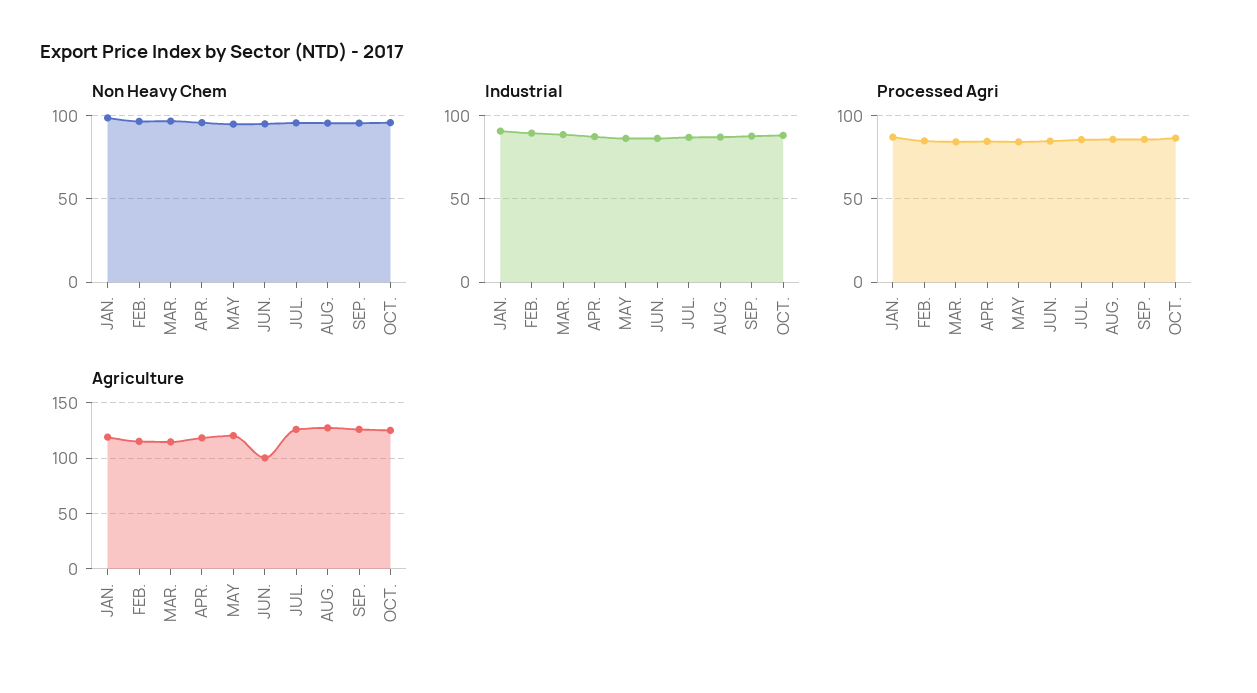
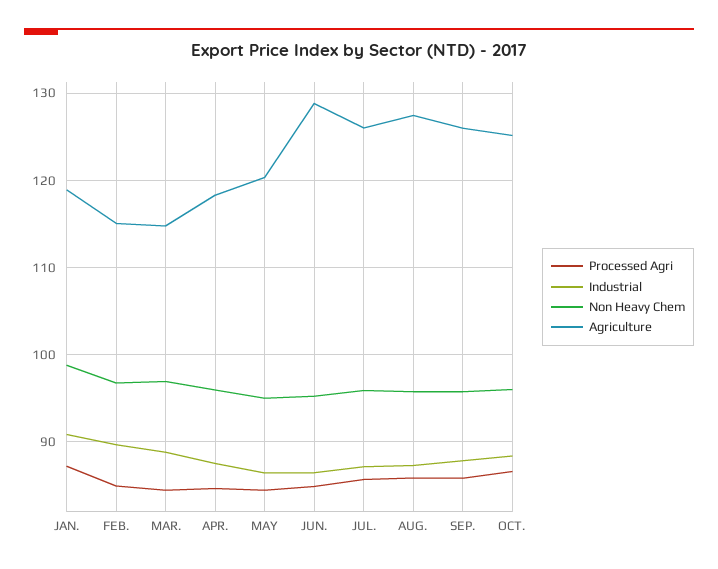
  {
    "Non Heavy Chem": {
      "JAN.": 99,
      "FEB.": 97,
      "MAR.": 97,
      "APR.": 96,
      "MAY": 95,
      "JUN.": 95,
      "JUL.": 96,
      "AUG.": 96,
      "SEP.": 96,
      "OCT.": 96
    },
    "Industrial": {
      "JAN.": 91,
      "FEB.": 90,
      "MAR.": 89,
      "APR.": 88,
      "MAY": 86,
      "JUN.": 86,
      "JUL.": 87,
      "AUG.": 87,
      "SEP.": 88,
      "OCT.": 88
    },
    "Processed Agri": {
      "JAN.": 87,
      "FEB.": 85,
      "MAR.": 84,
      "APR.": 85,
      "MAY": 84,
      "JUN.": 85,
      "JUL.": 86,
      "AUG.": 86,
      "SEP.": 86,
      "OCT.": 87
    },
    "Agriculture": {
      "JAN.": 119,
      "FEB.": 115,
      "MAR.": 115,
      "APR.": 118,
      "MAY": 120,
-     "JUN.": 100,
+     "JUN.": 129,
      "JUL.": 126,
      "AUG.": 127,
      "SEP.": 126,
      "OCT.": 125
    }
  }

